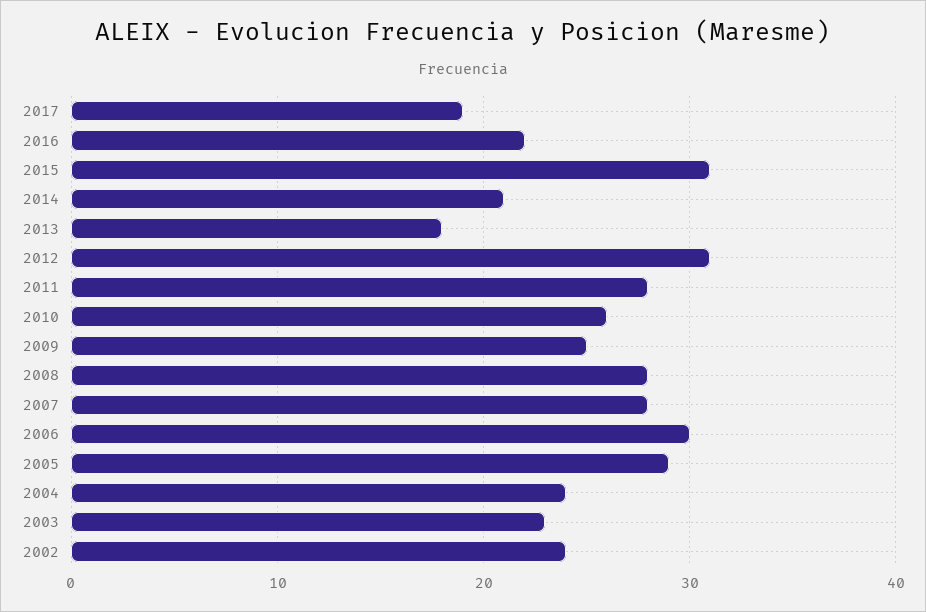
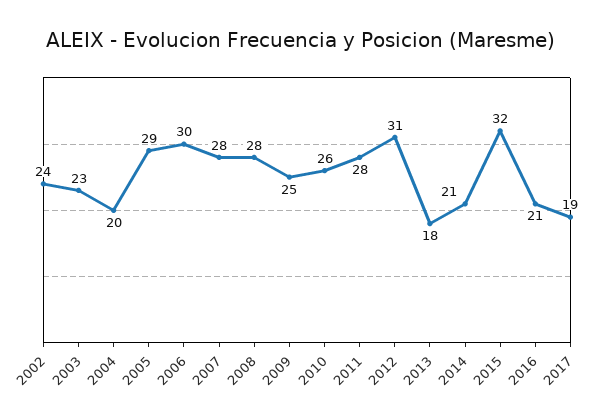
  {
    "2017": 19,
-   "2016": 22,
+   "2016": 21,
-   "2015": 31,
+   "2015": 32,
    "2014": 21,
    "2013": 18,
    "2012": 31,
    "2011": 28,
    "2010": 26,
    "2009": 25,
    "2008": 28,
    "2007": 28,
    "2006": 30,
    "2005": 29,
-   "2004": 24,
+   "2004": 20,
    "2003": 23,
    "2002": 24
  }

